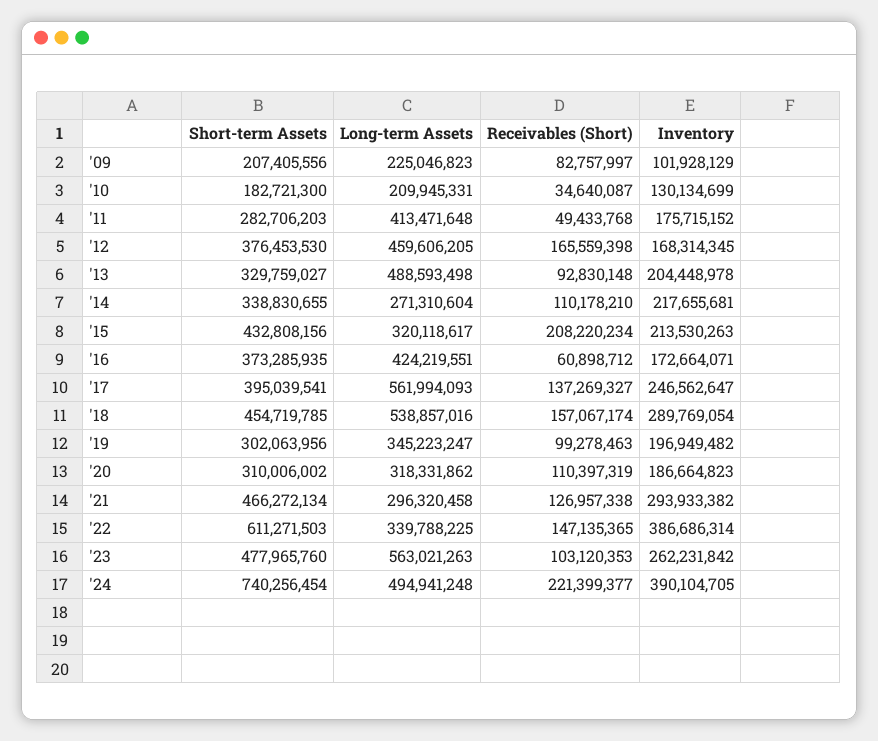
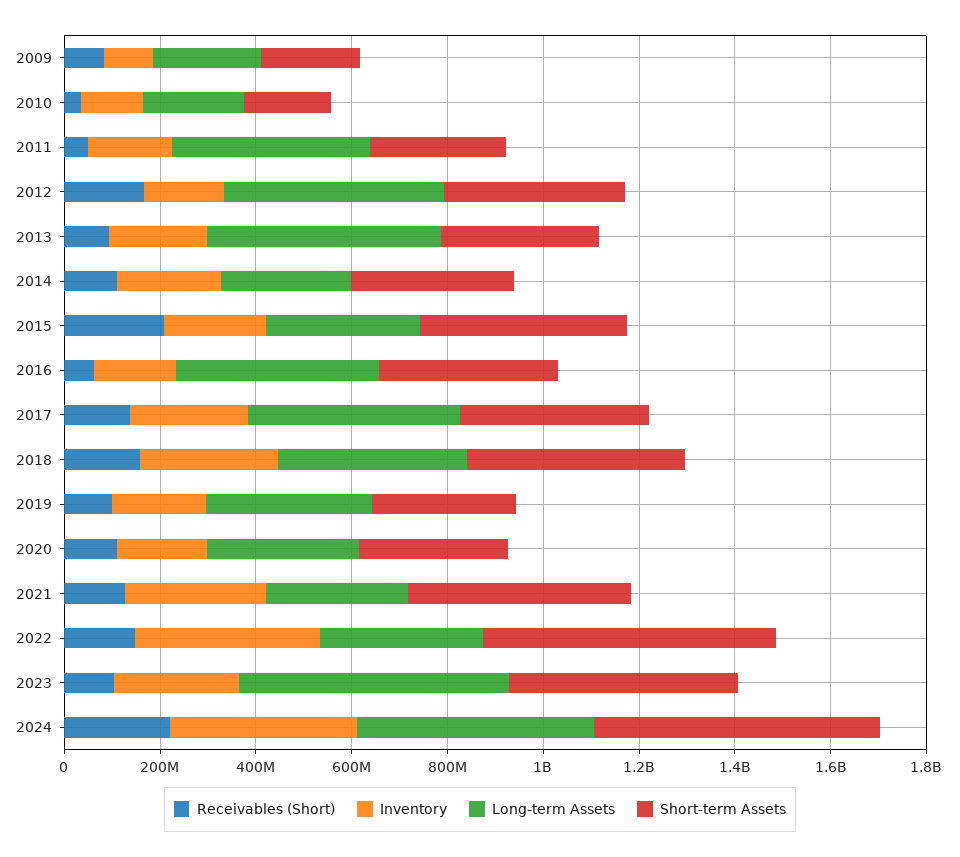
  {
    "Short-term Assets": {
      "'09": 207405556,
      "'10": 182721300,
      "'11": 282706203,
      "'12": 376453530,
      "'13": 329759027,
      "'14": 338830655,
      "'15": 432808156,
      "'16": 373285935,
      "'17": 395039541,
      "'18": 454719785,
      "'19": 302063956,
      "'20": 310006002,
      "'21": 466272134,
      "'22": 611271503,
      "'23": 477965760,
-     "'24": 740256454
+     "'24": 600000000
    },
    "Long-term Assets": {
      "'09": 225046823,
      "'10": 209945331,
      "'11": 413471648,
      "'12": 459606205,
      "'13": 488593498,
      "'14": 271310604,
      "'15": 320118617,
      "'16": 424219551,
-     "'17": 561994093,
+     "'17": 450000000,
-     "'18": 538857016,
+     "'18": 400000000,
      "'19": 345223247,
      "'20": 318331862,
      "'21": 296320458,
      "'22": 339788225,
      "'23": 563021263,
      "'24": 494941248
    },
    "Receivables (Short)": {
      "'09": 82757997,
      "'10": 34640087,
      "'11": 49433768,
      "'12": 165559398,
      "'13": 92830148,
      "'14": 110178210,
      "'15": 208220234,
      "'16": 60898712,
      "'17": 137269327,
      "'18": 157067174,
      "'19": 99278463,
      "'20": 110397319,
      "'21": 126957338,
      "'22": 147135365,
      "'23": 103120353,
      "'24": 221399377
    },
    "Inventory": {
      "'09": 101928129,
      "'10": 130134699,
      "'11": 175715152,
      "'12": 168314345,
      "'13": 204448978,
      "'14": 217655681,
      "'15": 213530263,
      "'16": 172664071,
      "'17": 246562647,
      "'18": 289769054,
      "'19": 196949482,
      "'20": 186664823,
      "'21": 293933382,
      "'22": 386686314,
      "'23": 262231842,
      "'24": 390104705
    }
  }

